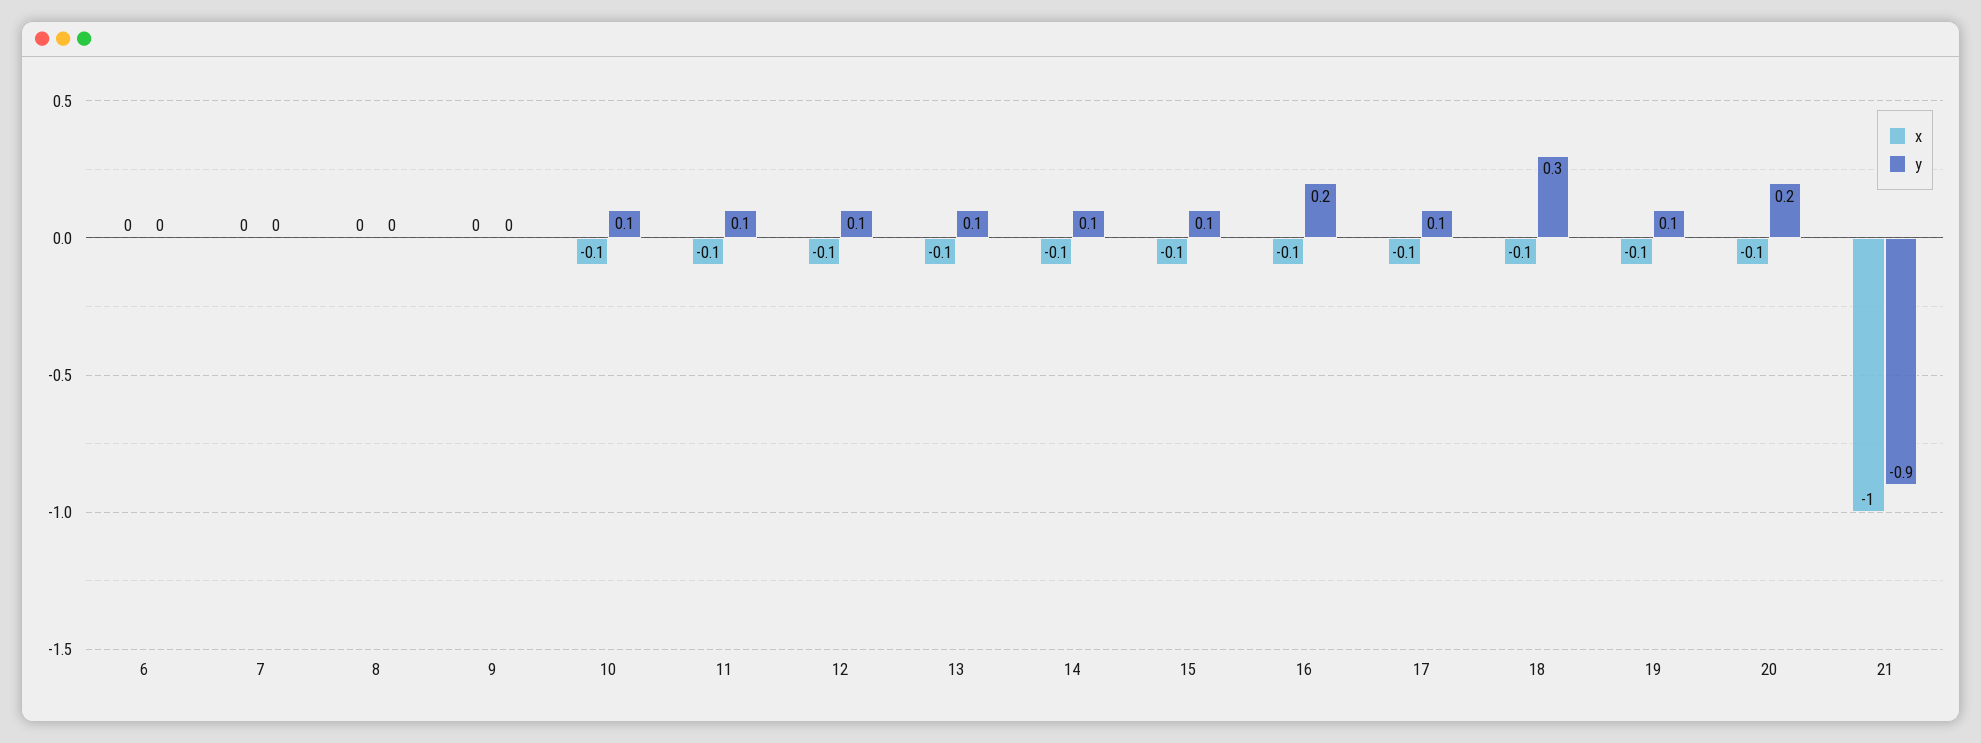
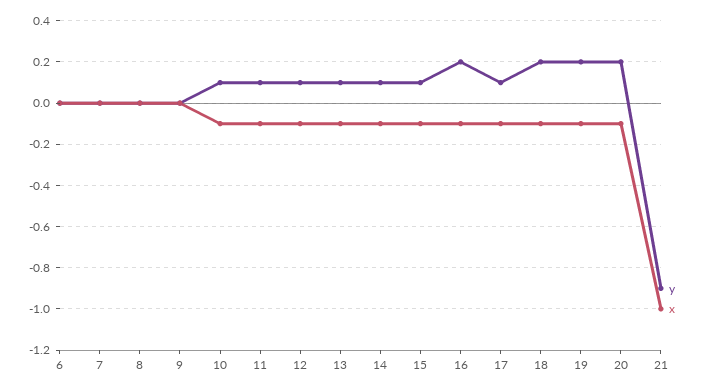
  {
    "x": {
      "6": 0,
      "7": 0,
      "8": 0,
      "9": 0,
      "10": -0.1,
      "11": -0.1,
      "12": -0.1,
      "13": -0.1,
      "14": -0.1,
      "15": -0.1,
      "16": -0.1,
      "17": -0.1,
      "18": -0.1,
      "19": -0.1,
      "20": -0.1,
      "21": -1
    },
    "y": {
      "6": 0,
      "7": 0,
      "8": 0,
      "9": 0,
      "10": 0.1,
      "11": 0.1,
      "12": 0.1,
      "13": 0.1,
      "14": 0.1,
      "15": 0.1,
      "16": 0.2,
      "17": 0.1,
-     "18": 0.3,
+     "18": 0.2,
-     "19": 0.1,
+     "19": 0.2,
      "20": 0.2,
      "21": -0.9
    }
  }

